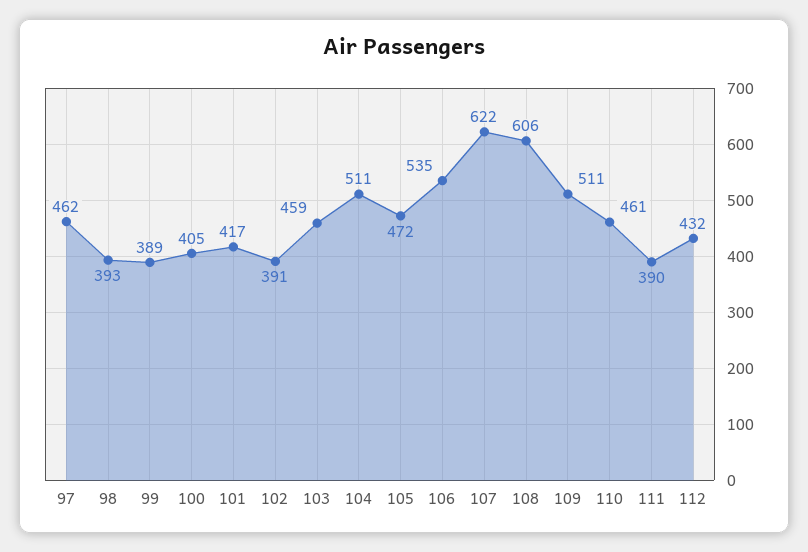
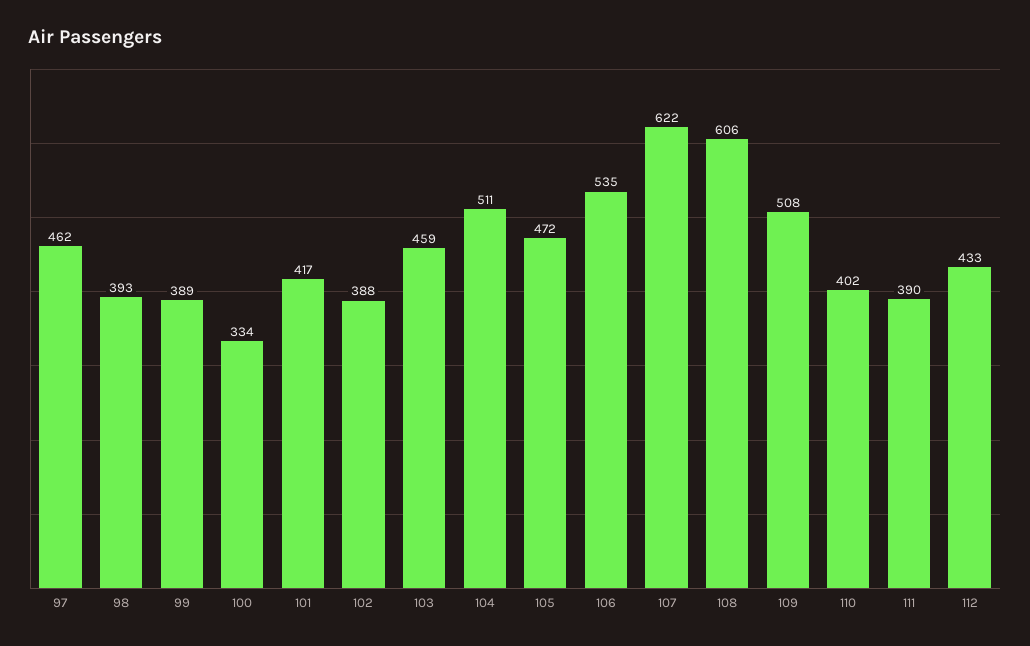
  {
    "97": 462,
    "98": 393,
    "99": 389,
-   "100": 405,
+   "100": 334,
    "101": 417,
-   "102": 391,
+   "102": 388,
    "103": 459,
    "104": 511,
    "105": 472,
    "106": 535,
    "107": 622,
    "108": 606,
-   "109": 511,
+   "109": 508,
-   "110": 461,
+   "110": 402,
    "111": 390,
-   "112": 432
+   "112": 433
  }

